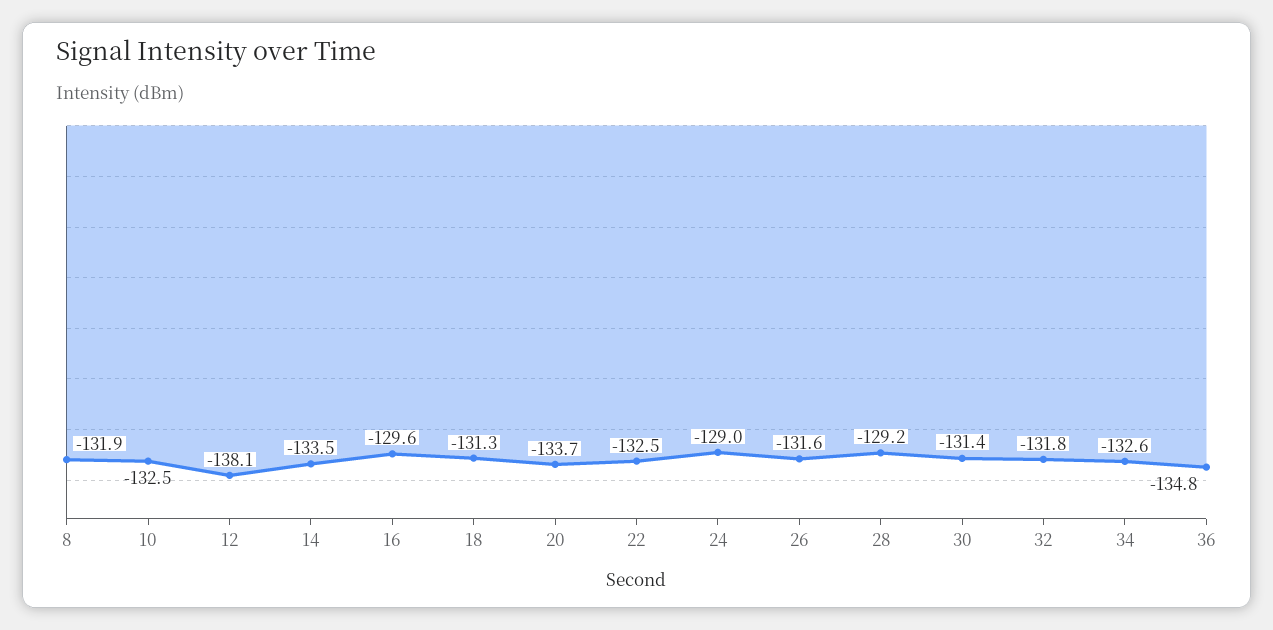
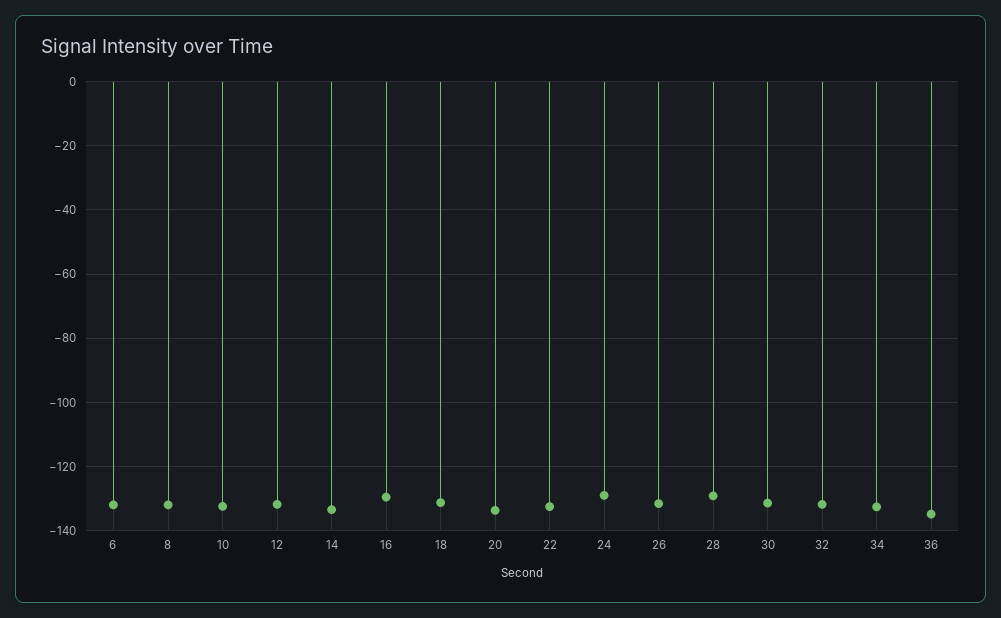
  {
    "8": -131.9,
    "10": -132.5,
-   "12": -138.1,
+   "12": -132,
    "14": -133.5,
    "16": -129.6,
    "18": -131.3,
    "20": -133.7,
    "22": -132.5,
    "24": -129,
    "26": -131.6,
    "28": -129.2,
    "30": -131.4,
    "32": -131.8,
    "34": -132.6,
-   "36": -134.8
+   "36": -134.8,
+   "6": -132
  }

